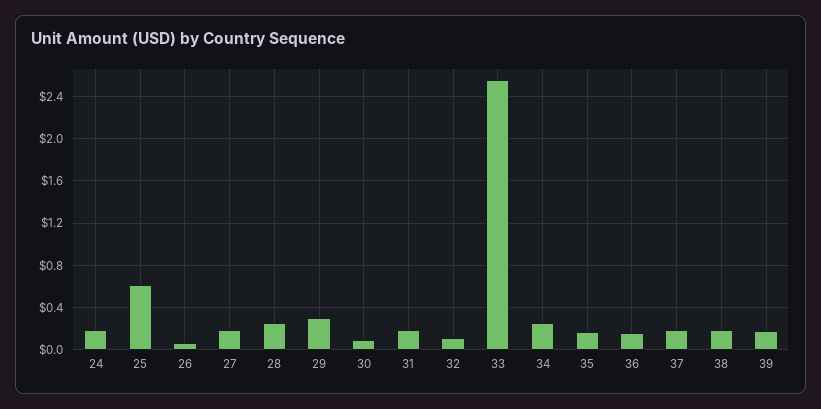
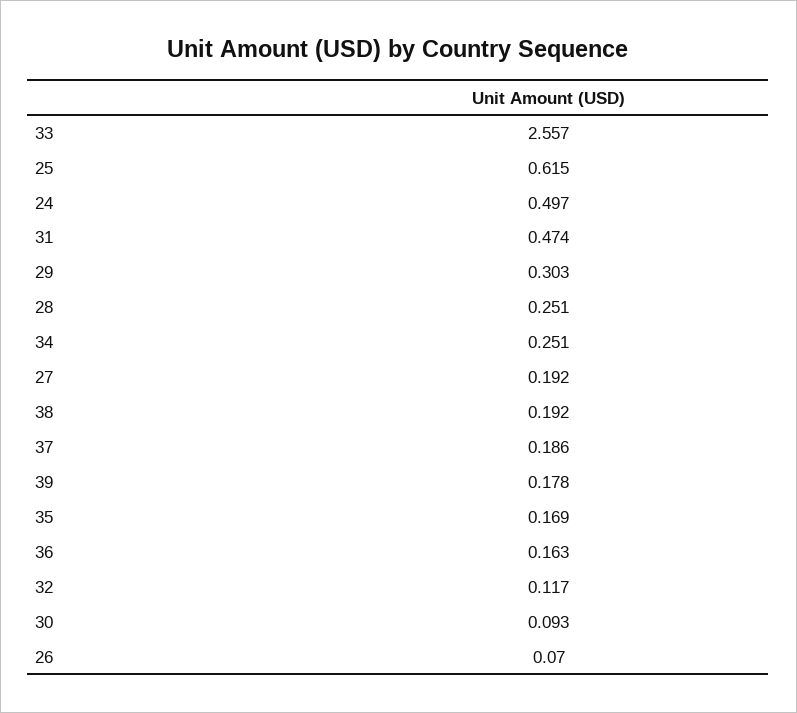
  {
-   "24": 0.2,
+   "24": 0.497,
    "25": 0.615,
    "26": 0.07,
    "27": 0.192,
    "28": 0.251,
    "29": 0.303,
    "30": 0.093,
-   "31": 0.2,
+   "31": 0.474,
    "32": 0.117,
    "33": 2.557,
    "34": 0.251,
    "35": 0.169,
    "36": 0.163,
    "37": 0.186,
    "38": 0.192,
    "39": 0.178
  }

